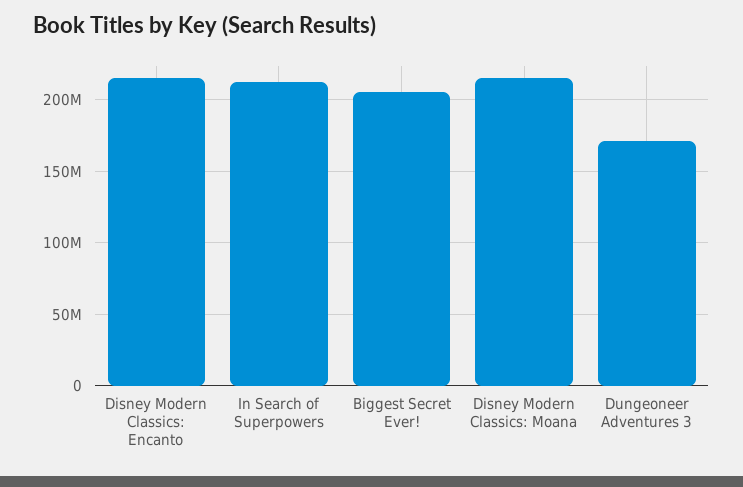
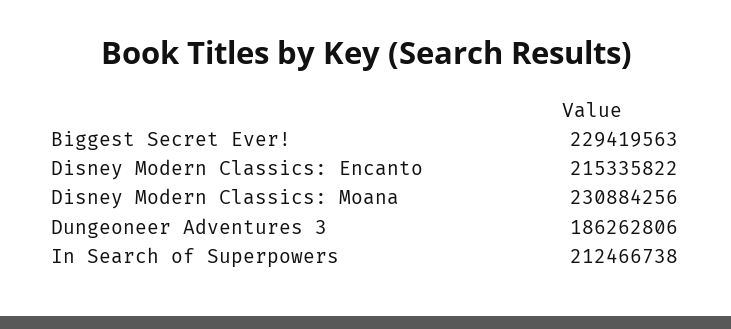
  {
    "Disney Modern Classics: Encanto": 215335822,
    "In Search of Superpowers": 212466738,
-   "Biggest Secret Ever!": 205000000,
+   "Biggest Secret Ever!": 229419563,
-   "Disney Modern Classics: Moana": 215000000,
+   "Disney Modern Classics: Moana": 230884256,
-   "Dungeoneer Adventures 3": 170000000
+   "Dungeoneer Adventures 3": 186262806
  }

